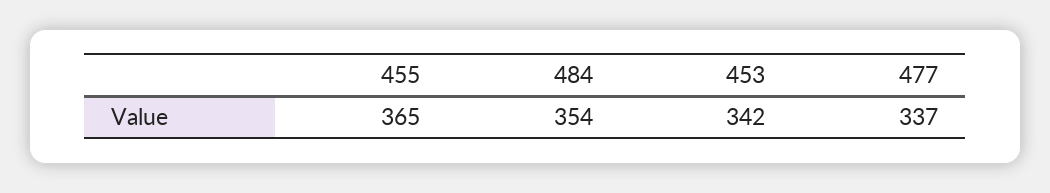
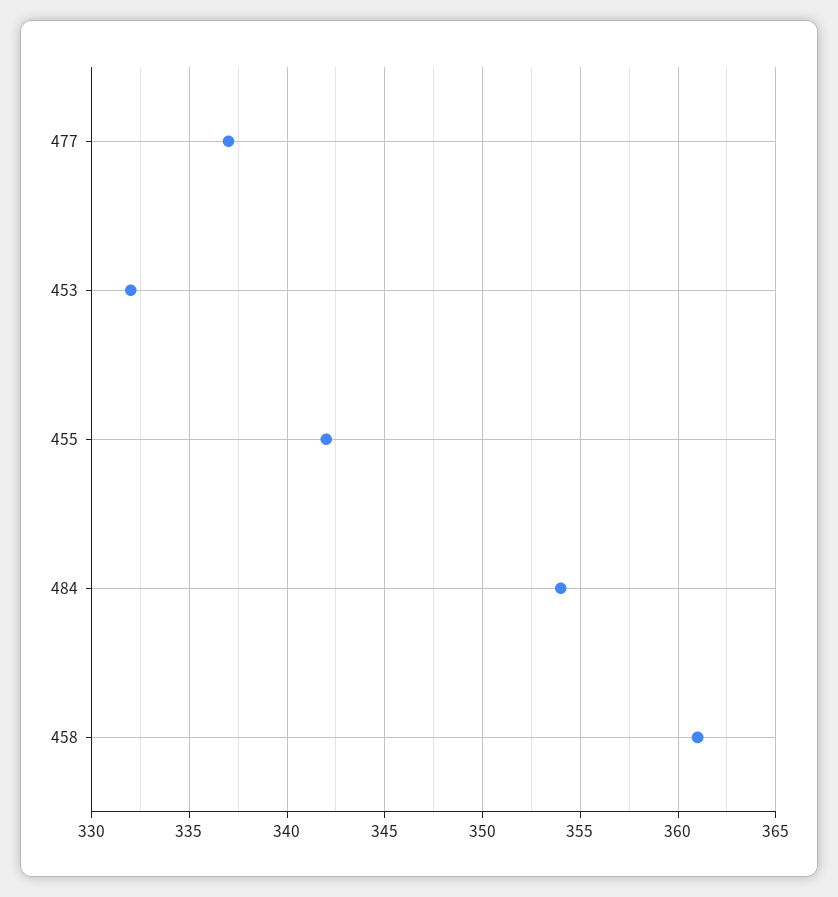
  {
-   "455": 365,
+   "455": 342,
    "484": 354,
-   "453": 342,
+   "453": 332,
-   "477": 337
+   "477": 337,
+   "458": 361
  }

